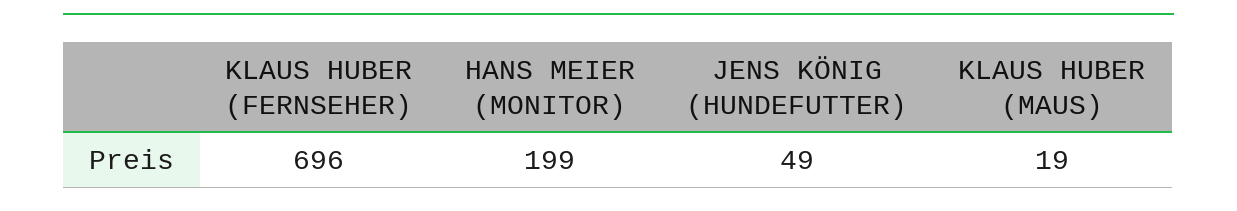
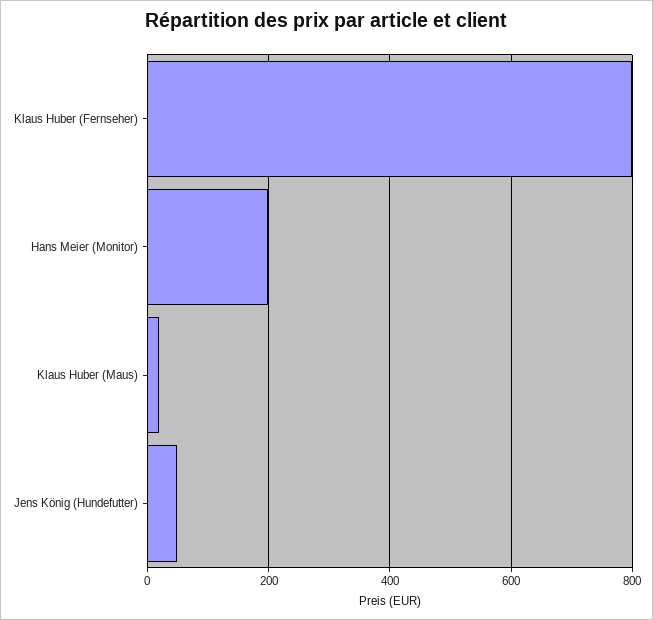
  {
-   "KLAUS HUBER (FERNSEHER)": 696,
+   "KLAUS HUBER (FERNSEHER)": 800,
    "HANS MEIER (MONITOR)": 199,
    "JENS KÖNIG (HUNDEFUTTER)": 49,
    "KLAUS HUBER (MAUS)": 19
  }

